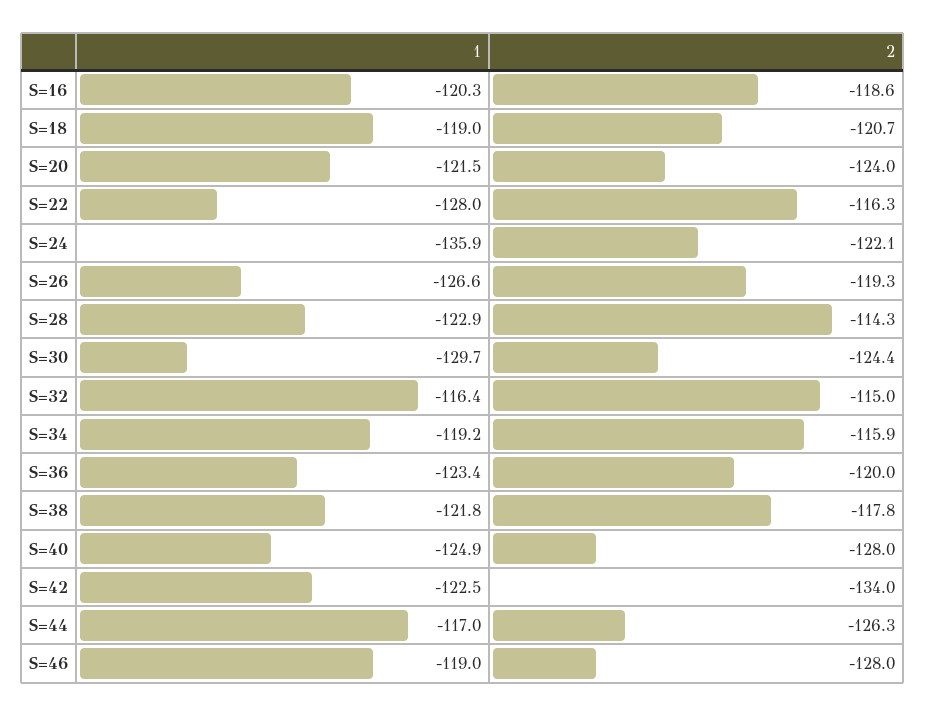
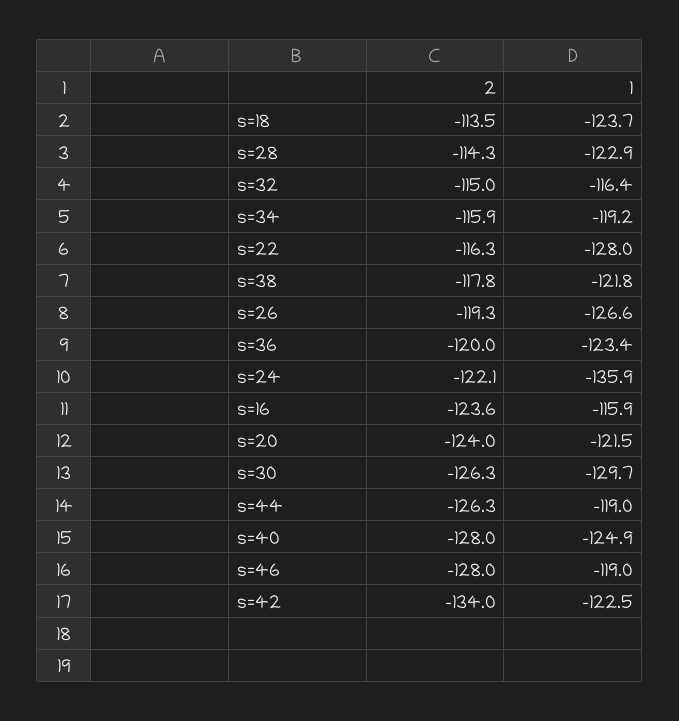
  {
    "1": {
-     "S=16": -120.3,
+     "S=16": -115.9,
-     "S=18": -119,
+     "S=18": -123.7,
      "S=20": -121.5,
      "S=22": -128,
      "S=24": -135.9,
      "S=26": -126.6,
      "S=28": -122.9,
      "S=30": -129.7,
      "S=32": -116.4,
      "S=34": -119.2,
      "S=36": -123.4,
      "S=38": -121.8,
      "S=40": -124.9,
      "S=42": -122.5,
-     "S=44": -117,
+     "S=44": -119,
      "S=46": -119
    },
    "2": {
-     "S=16": -118.6,
+     "S=16": -123.6,
-     "S=18": -120.7,
+     "S=18": -113.5,
      "S=20": -124,
      "S=22": -116.3,
      "S=24": -122.1,
      "S=26": -119.3,
      "S=28": -114.3,
-     "S=30": -124.4,
+     "S=30": -126.3,
      "S=32": -115,
      "S=34": -115.9,
      "S=36": -120,
      "S=38": -117.8,
      "S=40": -128,
      "S=42": -134,
      "S=44": -126.3,
      "S=46": -128
    }
  }

